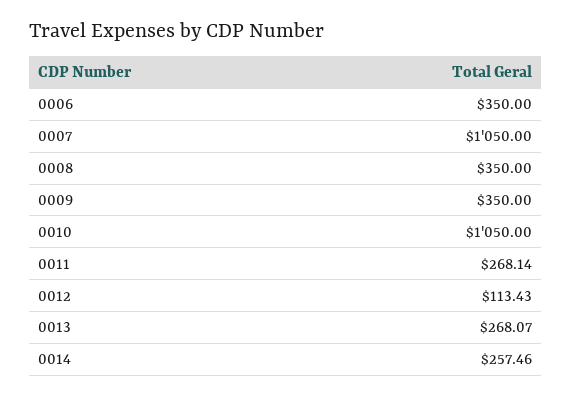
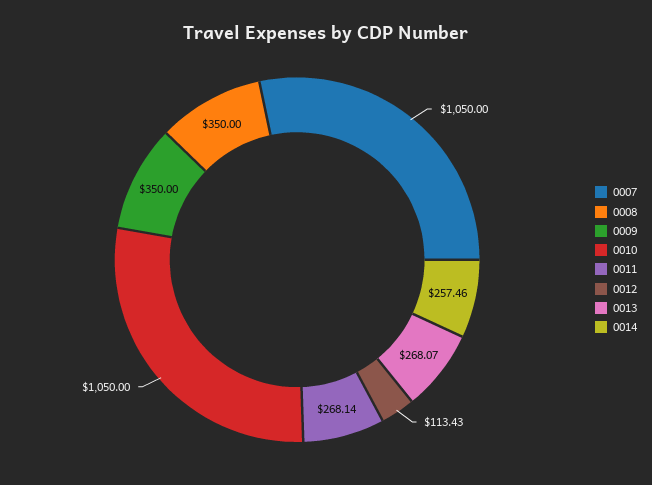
  {
-   "0006": 350,
    "0007": 1050,
    "0008": 350,
    "0009": 350,
    "0010": 1050,
    "0011": 268.14,
    "0012": 113.43,
    "0013": 268.07,
    "0014": 257.46
  }

